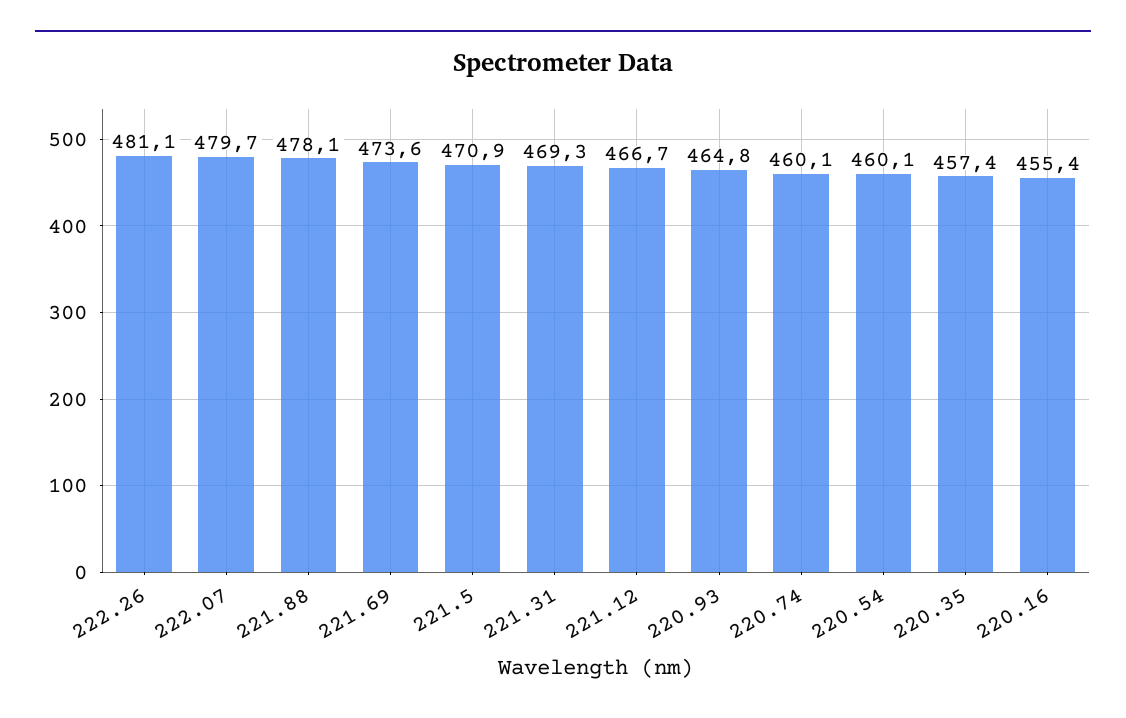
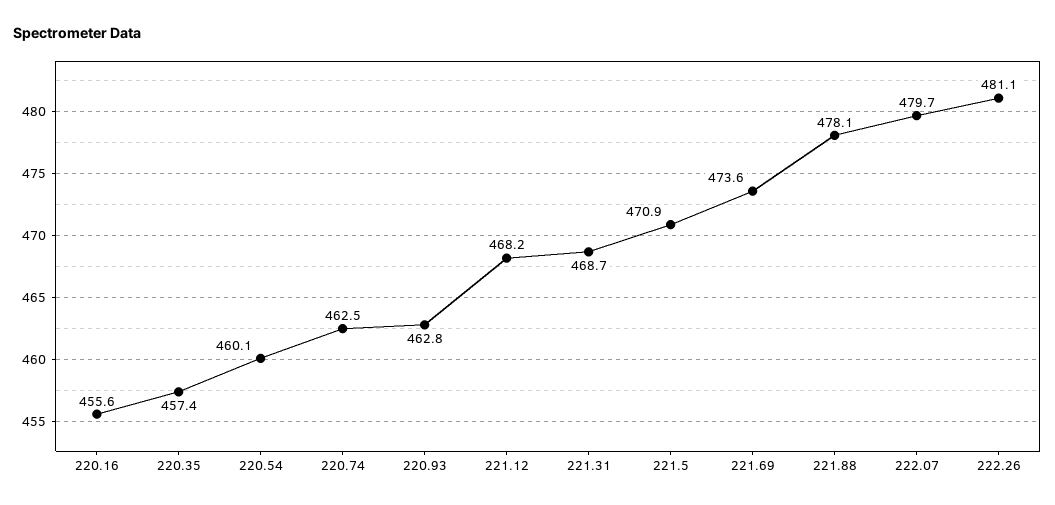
  {
    "222.26": 481.1,
    "222.07": 479.7,
    "221.88": 478.1,
    "221.69": 473.6,
    "221.5": 470.9,
-   "221.31": 469.3,
+   "221.31": 468.7,
-   "221.12": 466.7,
+   "221.12": 468.2,
-   "220.93": 464.8,
+   "220.93": 462.8,
-   "220.74": 460.1,
+   "220.74": 462.5,
    "220.54": 460.1,
    "220.35": 457.4,
-   "220.16": 455.4
+   "220.16": 455.6
  }

